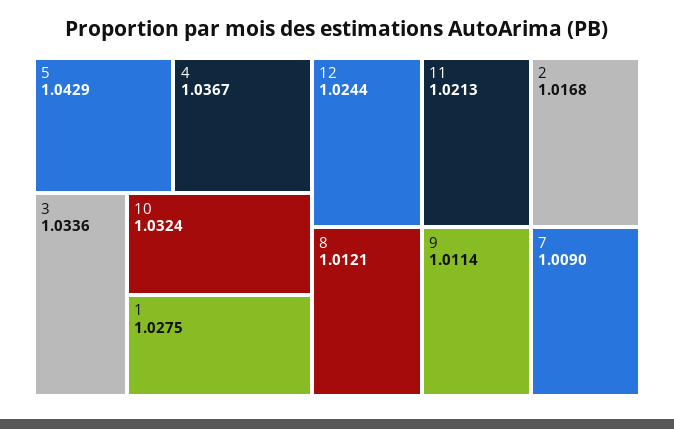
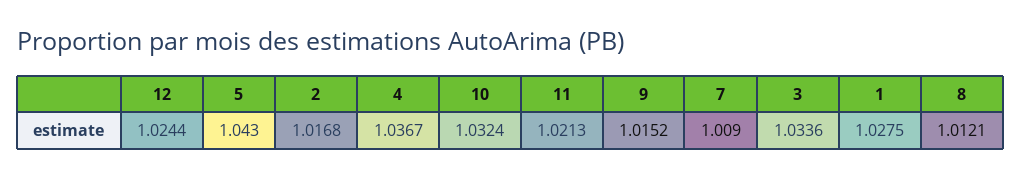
  {
-   "5": 1.0429,
+   "5": 1.043,
    "4": 1.0367,
    "3": 1.0336,
    "10": 1.0324,
    "1": 1.0275,
    "12": 1.0244,
    "11": 1.0213,
    "2": 1.0168,
    "8": 1.0121,
-   "9": 1.0114,
+   "9": 1.0152,
    "7": 1.009
  }

